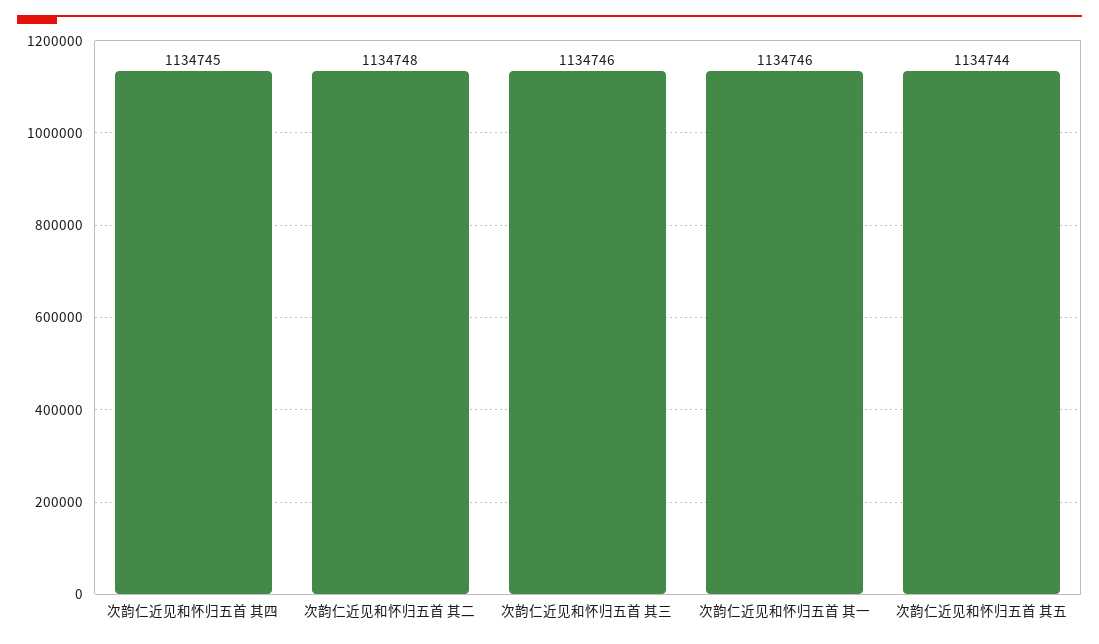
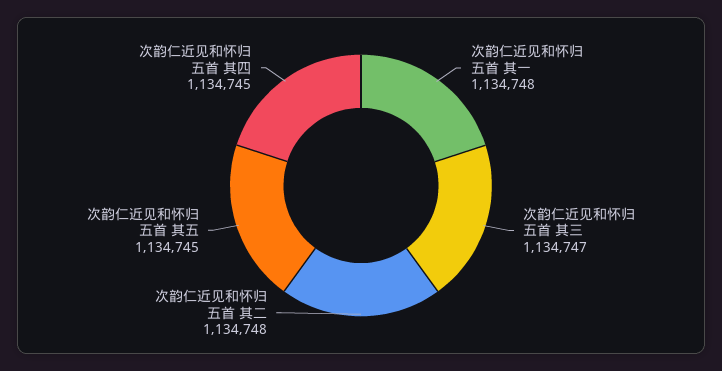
  {
    "次韵仁近见和怀归五首 其四": 1134745,
    "次韵仁近见和怀归五首 其二": 1134748,
-   "次韵仁近见和怀归五首 其三": 1134746,
+   "次韵仁近见和怀归五首 其三": 1134747,
-   "次韵仁近见和怀归五首 其一": 1134746,
+   "次韵仁近见和怀归五首 其一": 1134748,
-   "次韵仁近见和怀归五首 其五": 1134744
+   "次韵仁近见和怀归五首 其五": 1134745
  }

